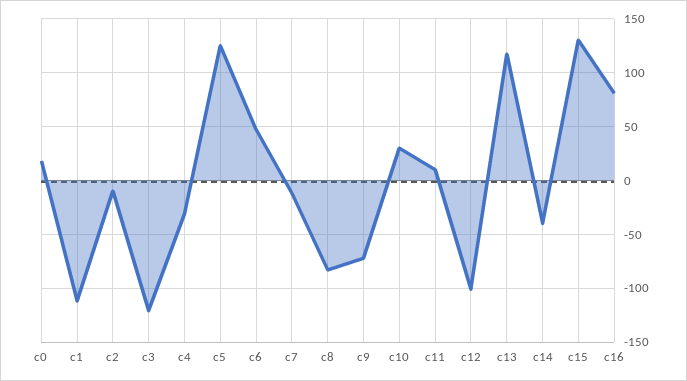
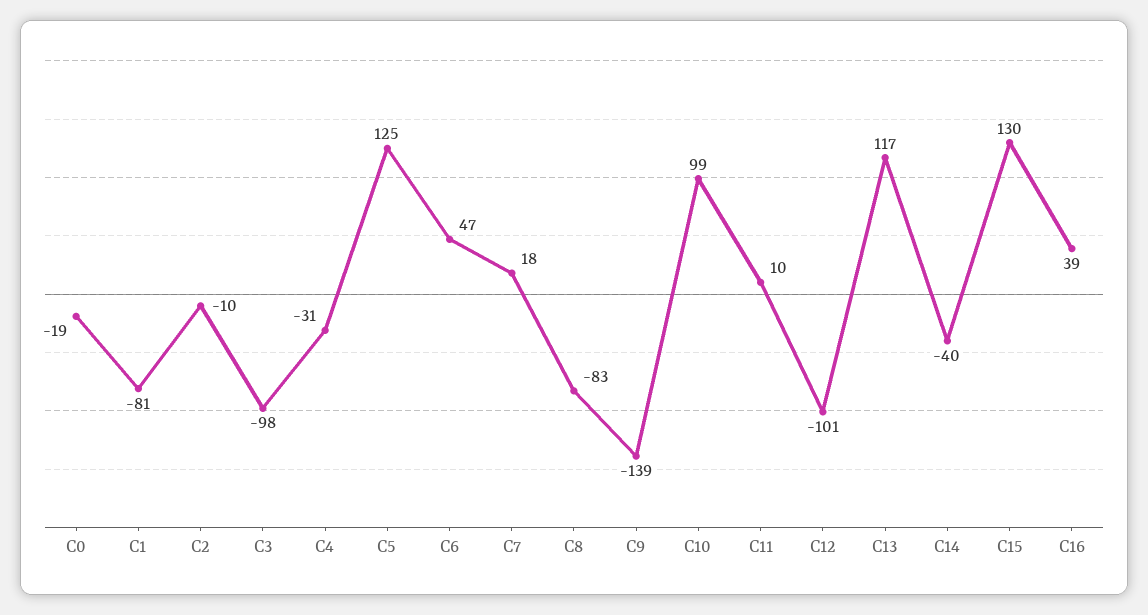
  {
-   "c0": 20,
+   "c0": -19,
-   "c1": -110,
+   "c1": -81,
    "c2": -10,
-   "c3": -120,
+   "c3": -98,
    "c4": -31,
    "c5": 125,
    "c6": 47,
-   "c7": -10,
+   "c7": 18,
    "c8": -83,
-   "c9": -70,
+   "c9": -139,
-   "c10": 30,
+   "c10": 99,
    "c11": 10,
    "c12": -101,
    "c13": 117,
    "c14": -40,
    "c15": 130,
-   "c16": 80
+   "c16": 39
  }

